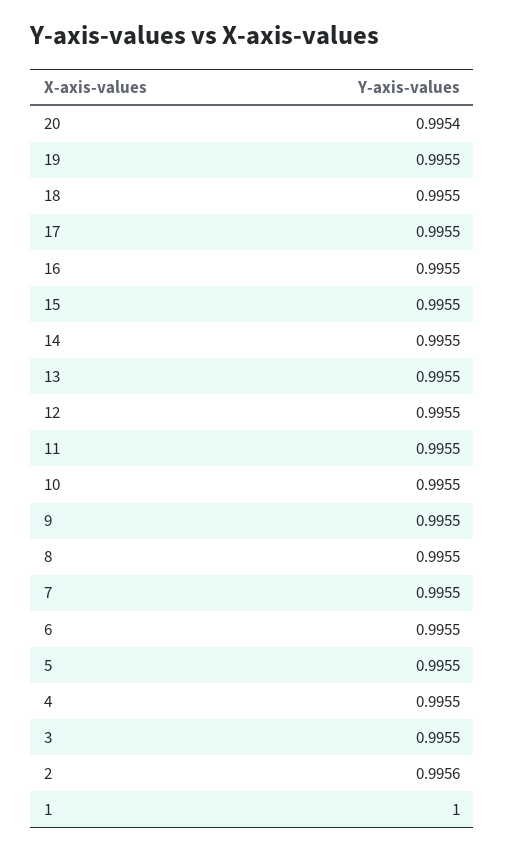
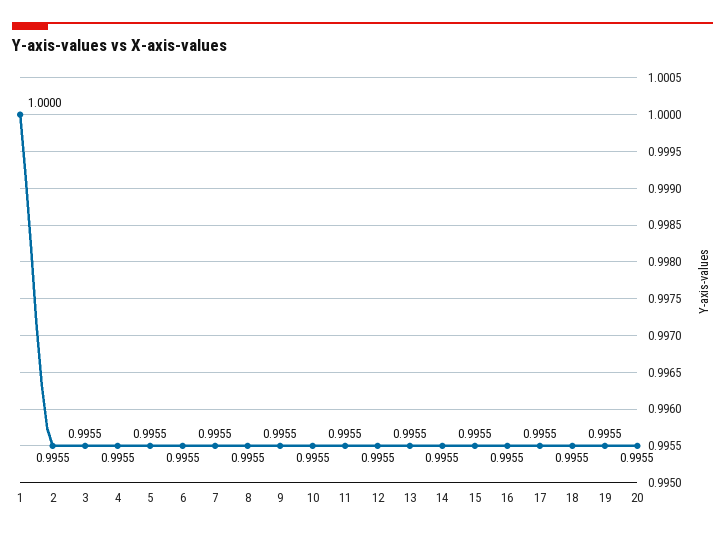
  {
-   "20": 0.9954,
+   "20": 0.9955,
    "19": 0.9955,
    "18": 0.9955,
    "17": 0.9955,
    "16": 0.9955,
    "15": 0.9955,
    "14": 0.9955,
    "13": 0.9955,
    "12": 0.9955,
    "11": 0.9955,
    "10": 0.9955,
    "9": 0.9955,
    "8": 0.9955,
    "7": 0.9955,
    "6": 0.9955,
    "5": 0.9955,
    "4": 0.9955,
    "3": 0.9955,
-   "2": 0.9956,
+   "2": 0.9955,
    "1": 1
  }

